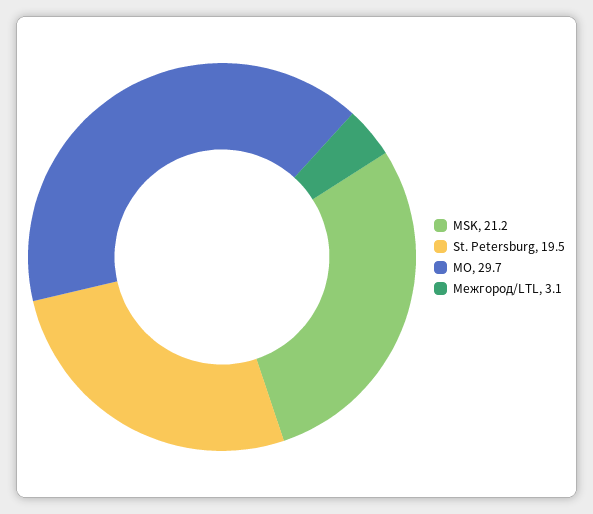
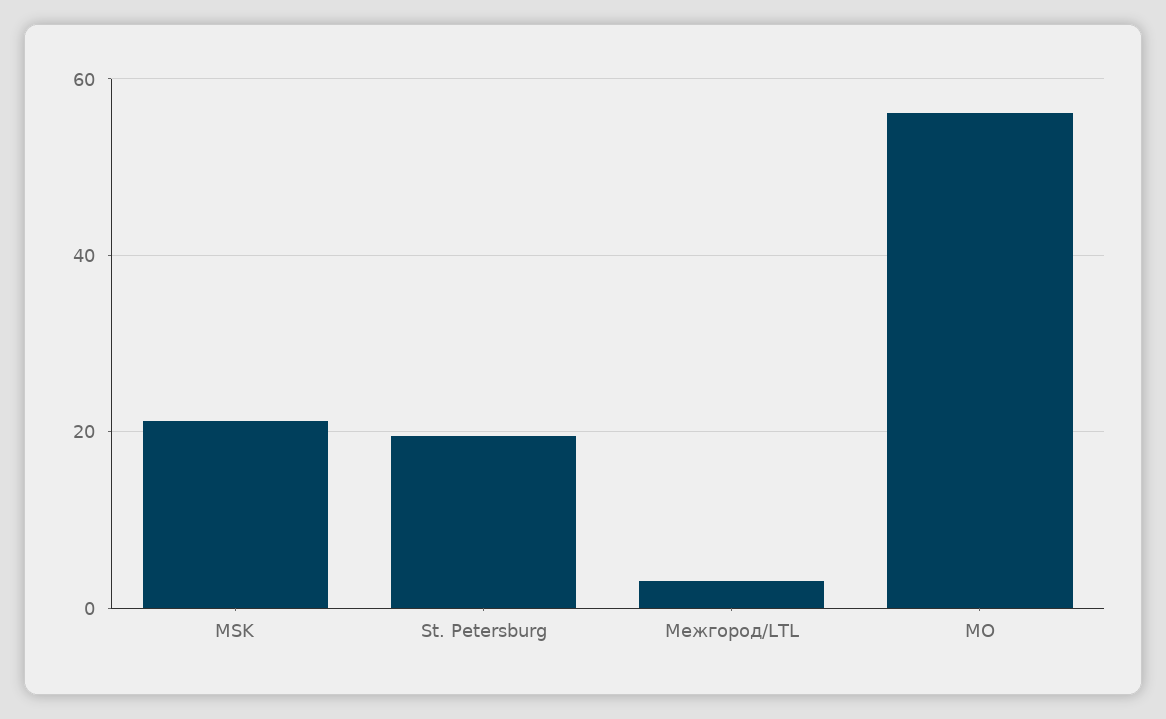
  {
    "MSK": 21.2,
    "St. Petersburg": 19.5,
-   "MO": 29.7,
+   "MO": 56,
    "Межгород/LTL": 3.1
  }

